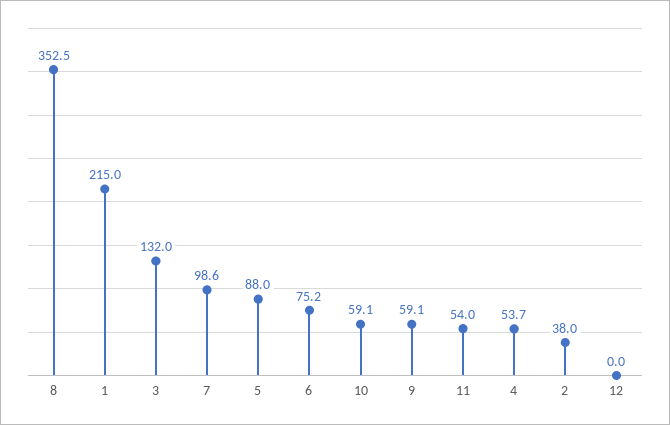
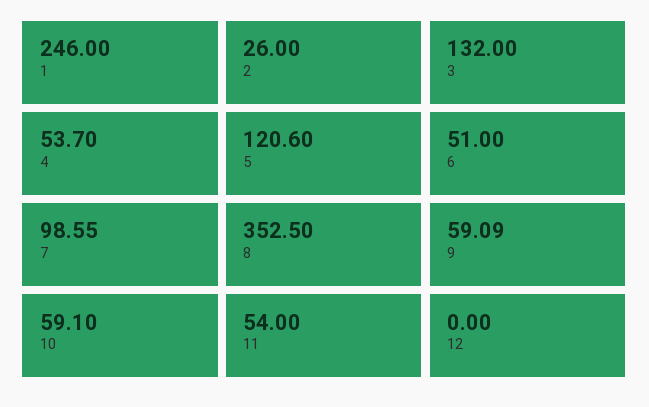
  {
    "8": 352.5,
-   "1": 215,
+   "1": 246,
    "3": 132,
    "7": 98.55,
-   "5": 88,
+   "5": 120.6,
-   "6": 75.2,
+   "6": 51,
    "10": 59.1,
    "9": 59.09,
    "11": 54,
    "4": 53.7,
-   "2": 38,
+   "2": 26,
    "12": 0
  }

